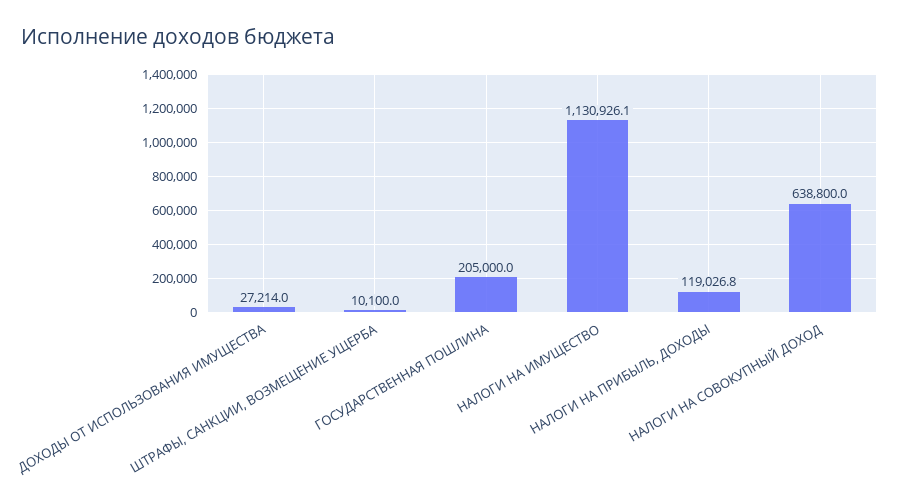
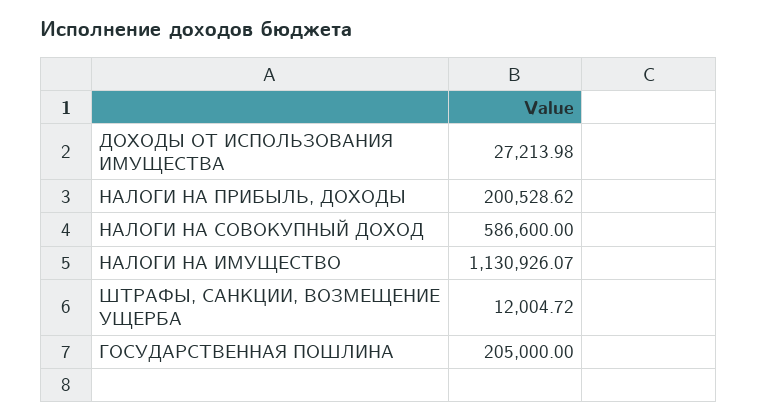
  {
    "ДОХОДЫ ОТ ИСПОЛЬЗОВАНИЯ ИМУЩЕСТВА": 27213.98,
-   "ШТРАФЫ, САНКЦИИ, ВОЗМЕЩЕНИЕ УЩЕРБА": 10100,
+   "ШТРАФЫ, САНКЦИИ, ВОЗМЕЩЕНИЕ УЩЕРБА": 12004.72,
    "ГОСУДАРСТВЕННАЯ ПОШЛИНА": 205000,
    "НАЛОГИ НА ИМУЩЕСТВО": 1130926.07,
-   "НАЛОГИ НА ПРИБЫЛЬ, ДОХОДЫ": 119026.8,
+   "НАЛОГИ НА ПРИБЫЛЬ, ДОХОДЫ": 200528.62,
-   "НАЛОГИ НА СОВОКУПНЫЙ ДОХОД": 638800
+   "НАЛОГИ НА СОВОКУПНЫЙ ДОХОД": 586600
  }

